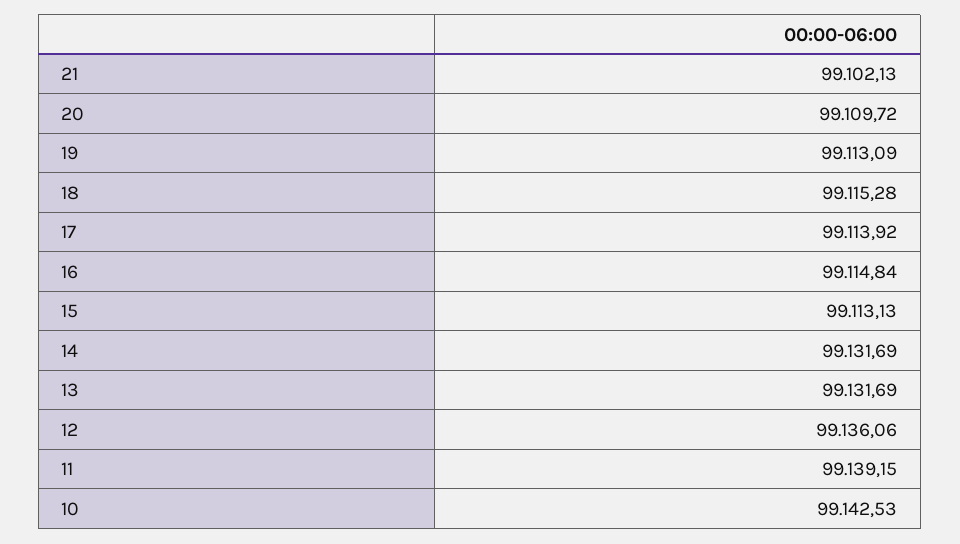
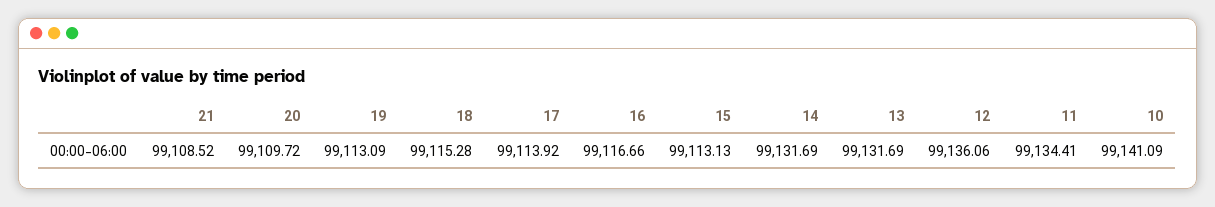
  {
-   "21": 99102.13,
+   "21": 99108.52,
    "20": 99109.72,
    "19": 99113.09,
    "18": 99115.28,
    "17": 99113.92,
-   "16": 99114.84,
+   "16": 99116.66,
    "15": 99113.13,
    "14": 99131.69,
    "13": 99131.69,
    "12": 99136.06,
-   "11": 99139.15,
+   "11": 99134.41,
-   "10": 99142.53
+   "10": 99141.09
  }

